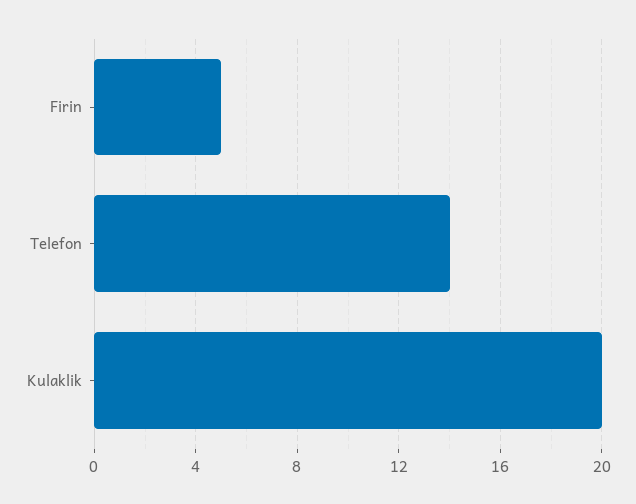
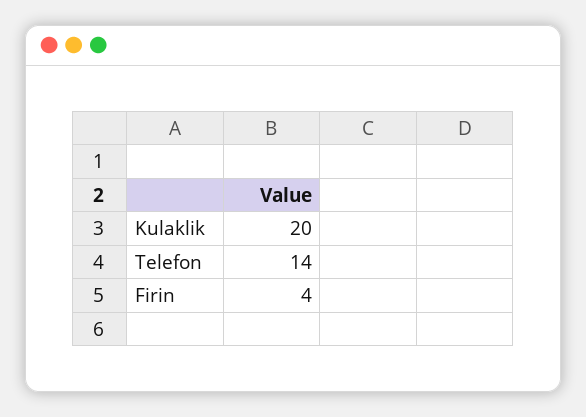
  {
-   "Firin": 5,
+   "Firin": 4,
    "Telefon": 14,
    "Kulaklik": 20
  }

